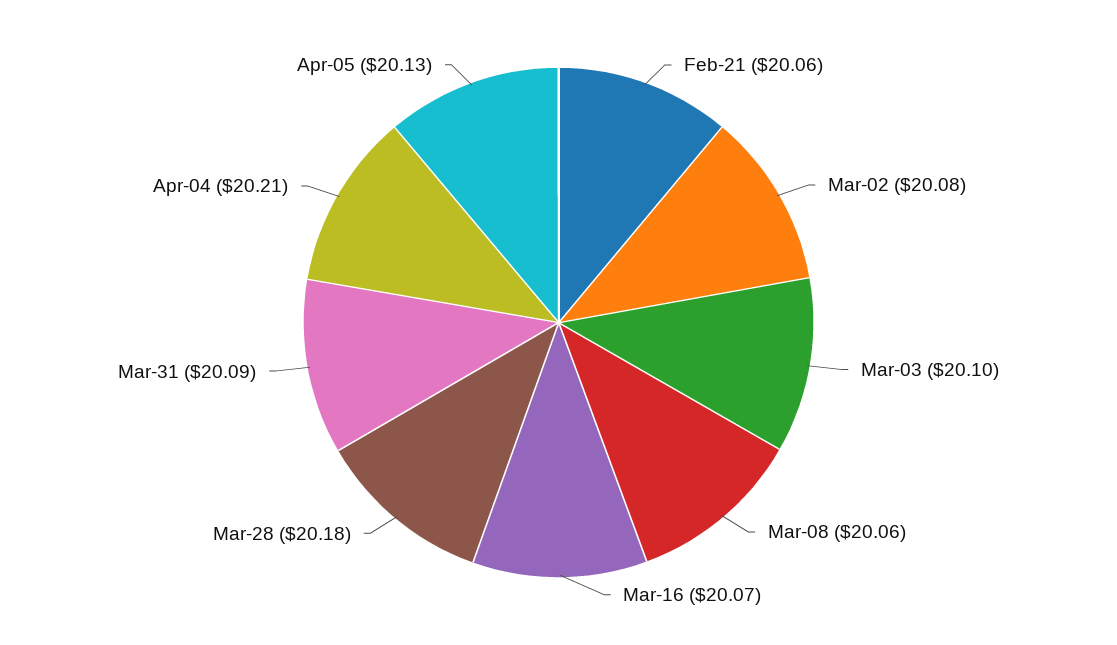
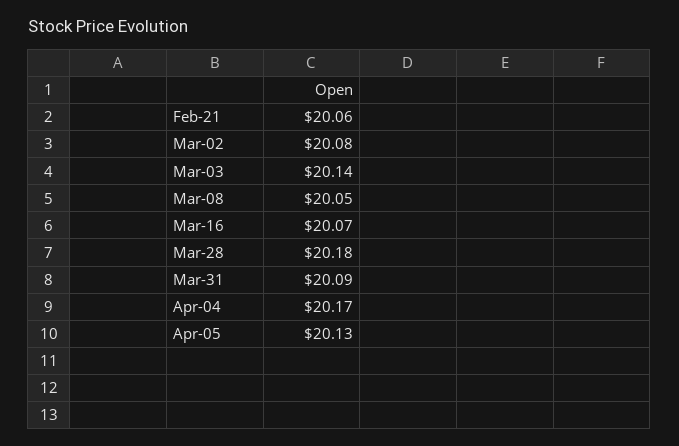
  {
    "Feb-21": 20.06,
    "Mar-02": 20.08,
-   "Mar-03": 20.1,
+   "Mar-03": 20.14,
-   "Mar-08": 20.06,
+   "Mar-08": 20.05,
    "Mar-16": 20.07,
    "Mar-28": 20.18,
    "Mar-31": 20.09,
-   "Apr-04": 20.21,
+   "Apr-04": 20.17,
    "Apr-05": 20.13
  }

